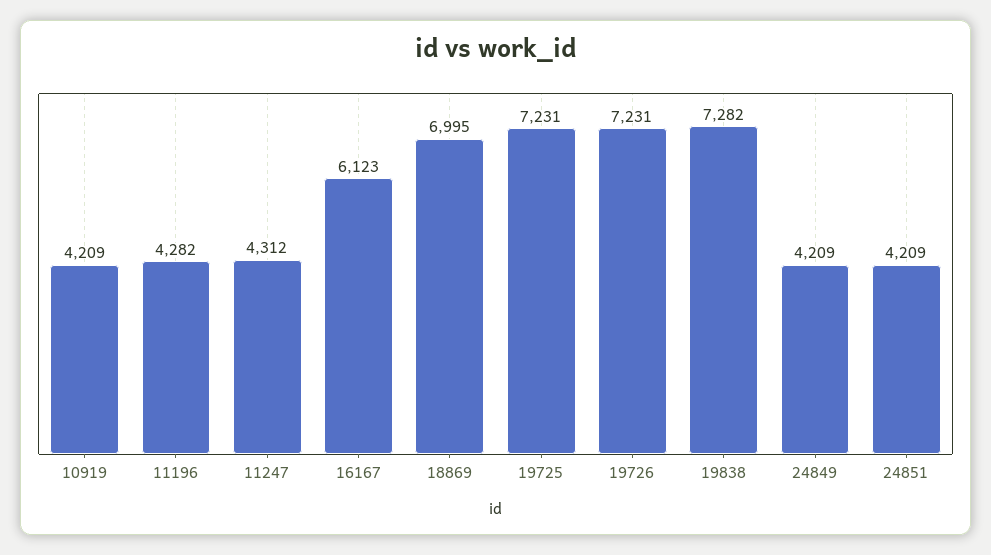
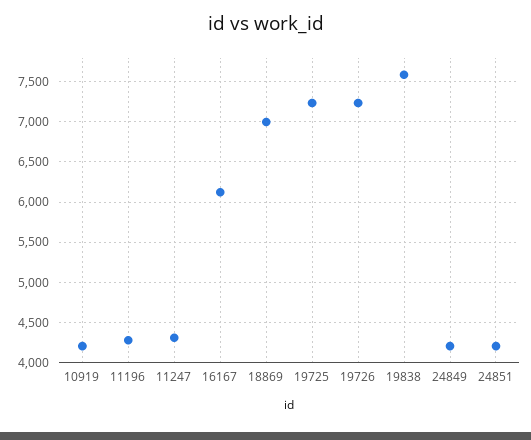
  {
    "10919": 4209,
    "11196": 4282,
    "11247": 4312,
    "16167": 6123,
    "18869": 6995,
    "19725": 7231,
    "19726": 7231,
-   "19838": 7282,
+   "19838": 7600,
    "24849": 4209,
    "24851": 4209
  }

